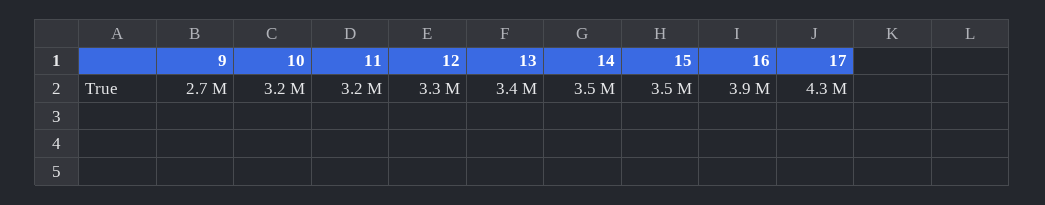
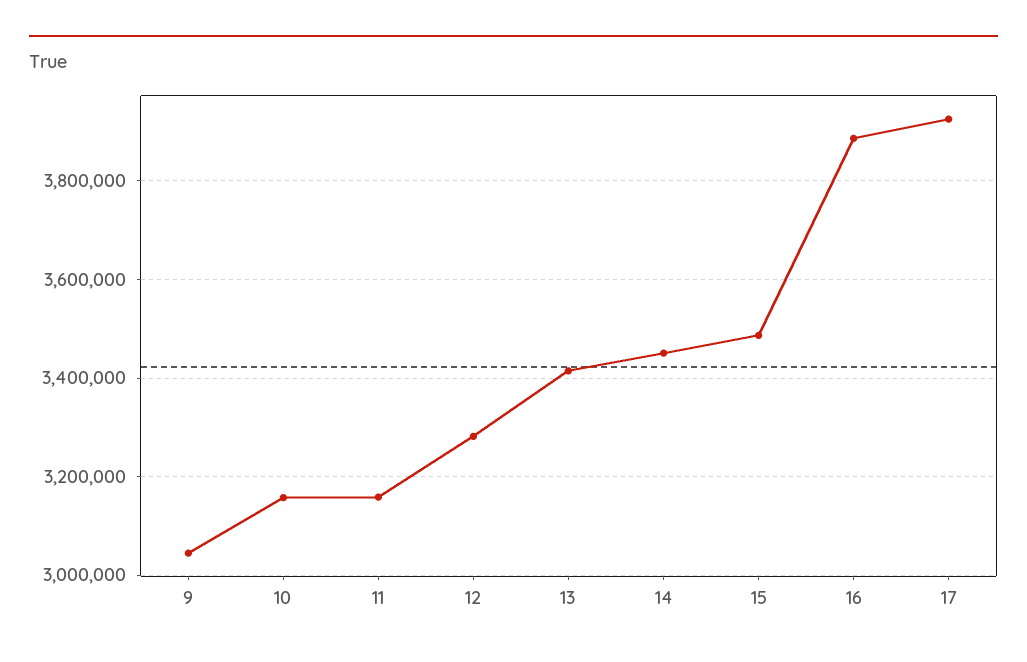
  {
-   "9": 2700000,
+   "9": 3040000,
    "10": 3200000,
    "11": 3200000,
    "12": 3300000,
    "13": 3400000,
    "14": 3500000,
    "15": 3500000,
    "16": 3900000,
-   "17": 4300000
+   "17": 3920000
  }

